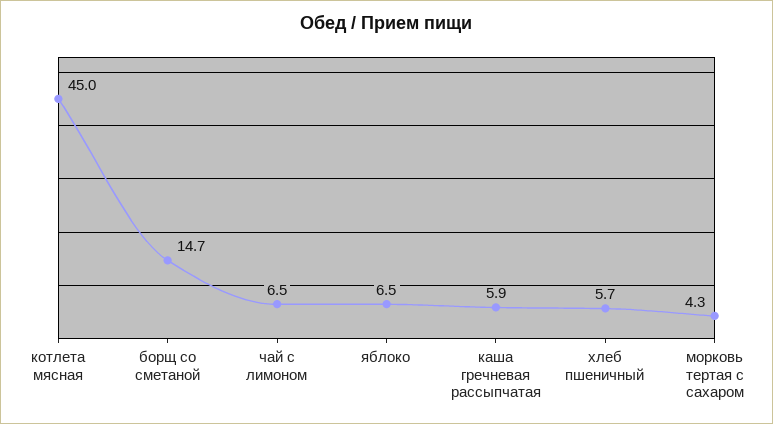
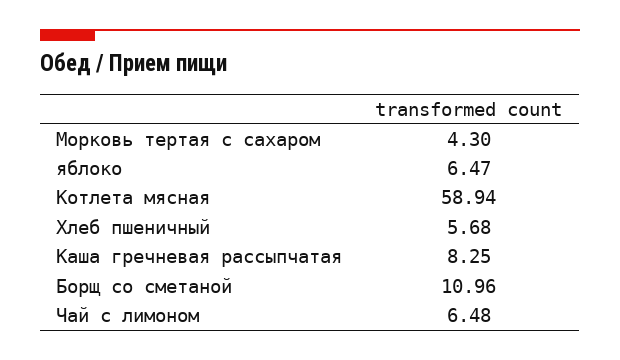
  {
-   "котлета мясная": 45,
+   "котлета мясная": 58.94,
-   "борщ со сметаной": 14.7,
+   "борщ со сметаной": 10.96,
    "чай с лимоном": 6.48,
    "яблоко": 6.47,
-   "каша гречневая рассыпчатая": 5.9,
+   "каша гречневая рассыпчатая": 8.25,
    "хлеб пшеничный": 5.68,
    "морковь тертая с сахаром": 4.3
  }

